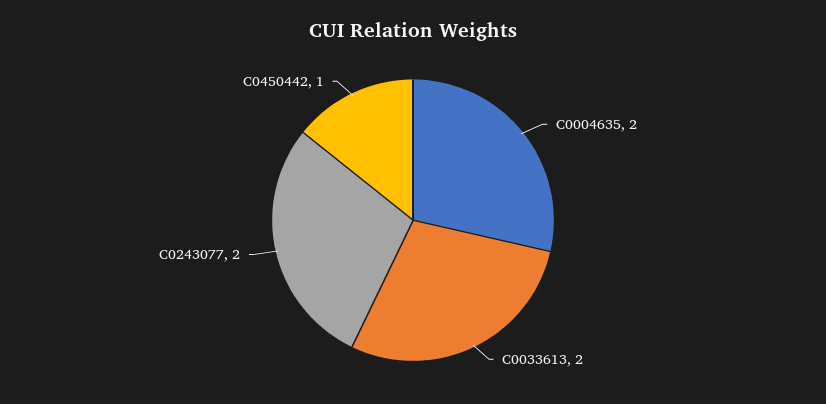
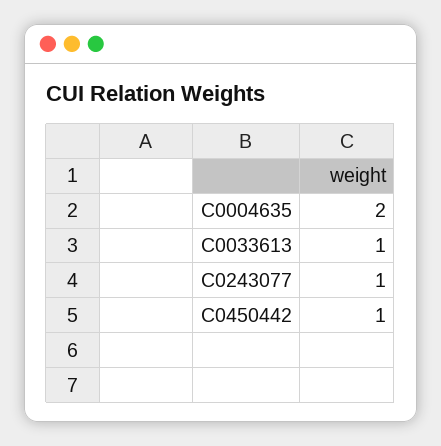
  {
    "C0004635": 2,
-   "C0033613": 2,
+   "C0033613": 1,
-   "C0243077": 2,
+   "C0243077": 1,
    "C0450442": 1
  }

